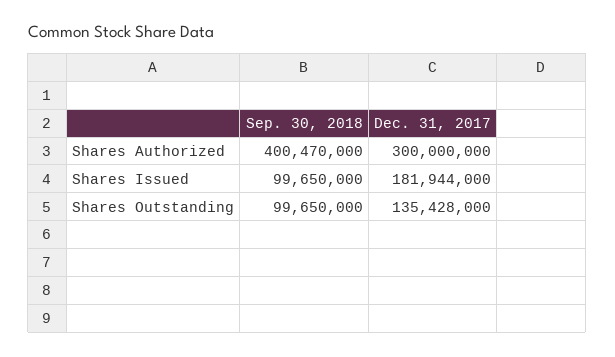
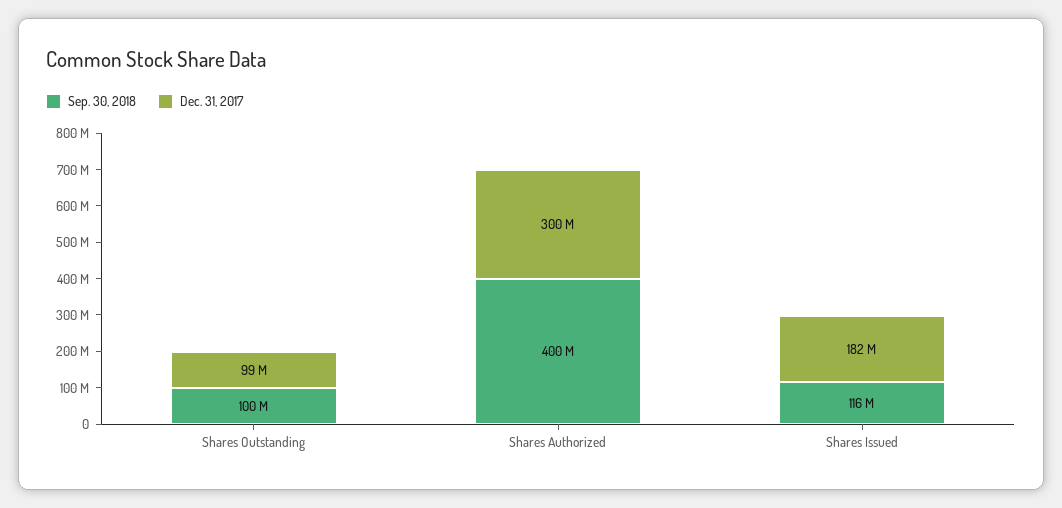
  {
    "Sep. 30, 2018": {
      "Shares Authorized": 400470000,
-     "Shares Issued": 99650000,
+     "Shares Issued": 116000000,
      "Shares Outstanding": 99650000
    },
    "Dec. 31, 2017": {
      "Shares Authorized": 300000000,
      "Shares Issued": 181944000,
-     "Shares Outstanding": 135428000
+     "Shares Outstanding": 99000000
    }
  }

